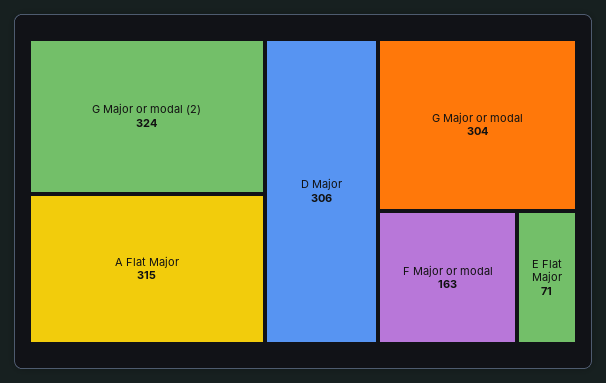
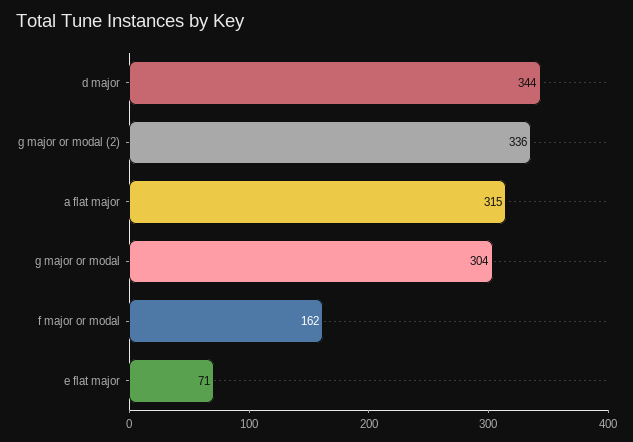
  {
-   "G Major or modal (2)": 324,
+   "G Major or modal (2)": 336,
    "A Flat Major": 315,
-   "D Major": 306,
+   "D Major": 344,
    "G Major or modal": 304,
-   "F Major or modal": 163,
+   "F Major or modal": 162,
    "E Flat Major": 71
  }

